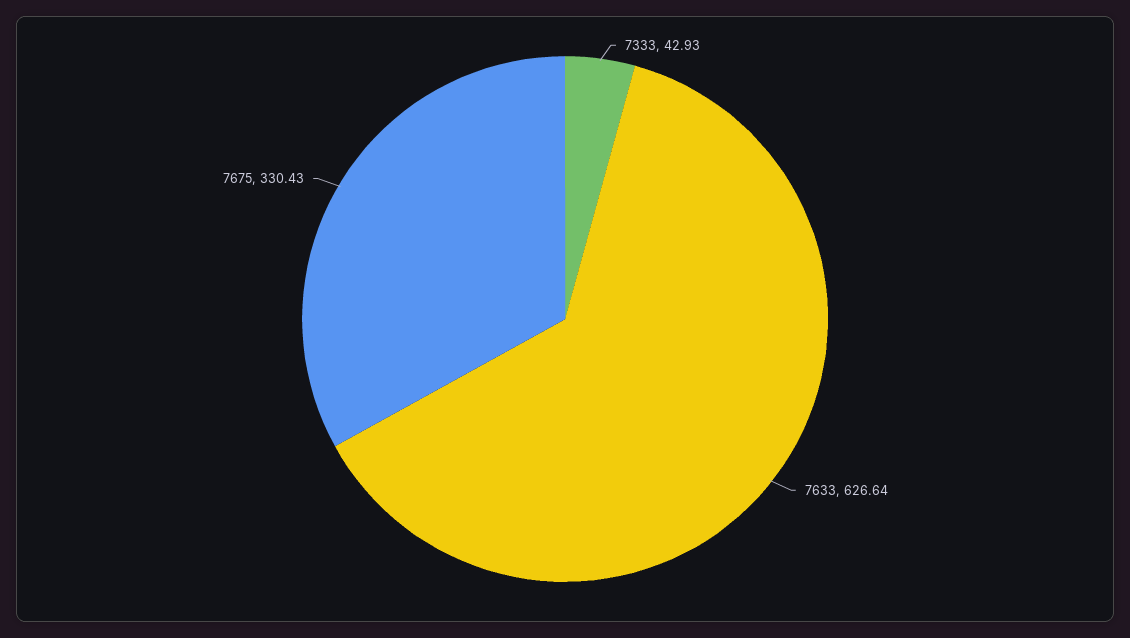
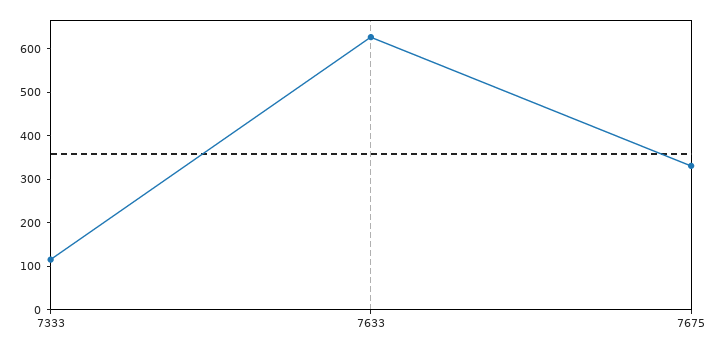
  {
-   "7333": 42.93,
+   "7333": 120,
    "7633": 626.64,
    "7675": 330.43
  }

